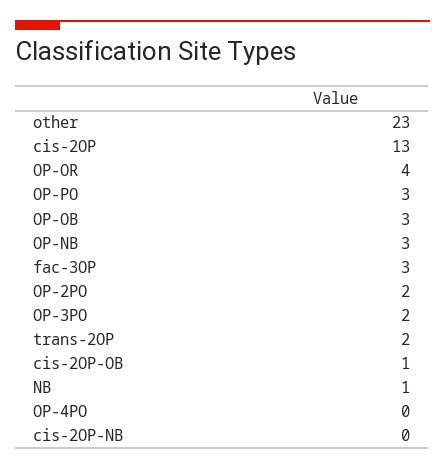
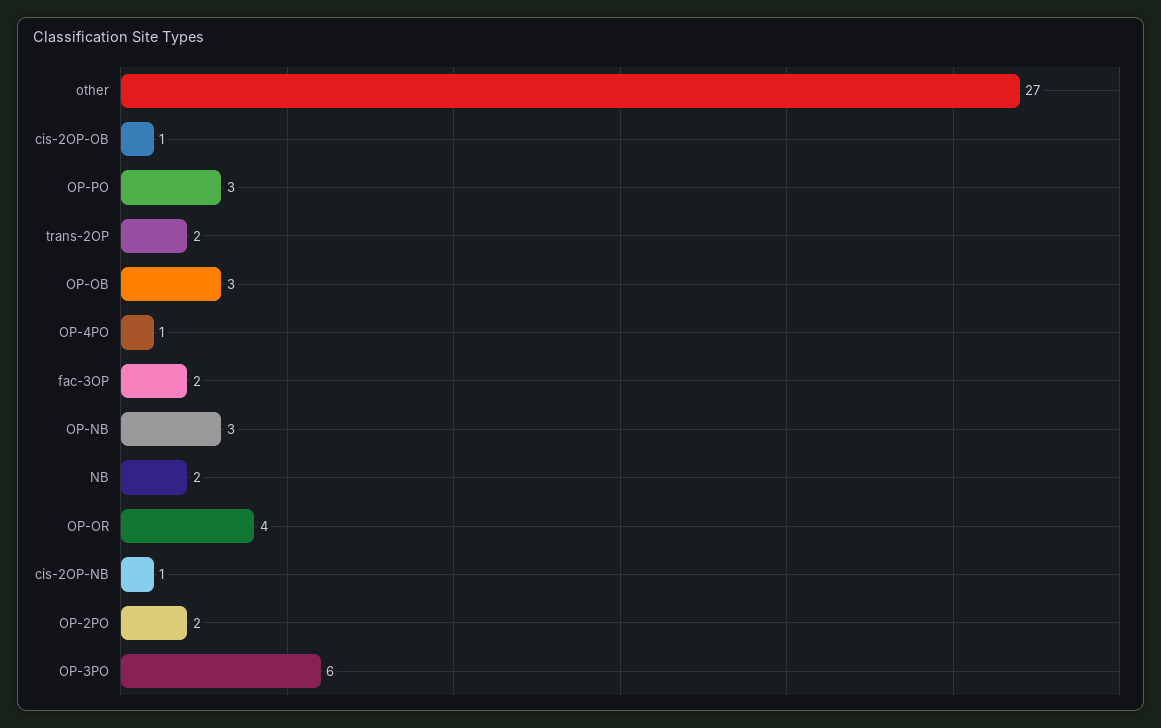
  {
-   "other": 23,
+   "other": 27,
-   "cis-2OP": 13,
    "OP-OR": 4,
    "OP-PO": 3,
    "OP-OB": 3,
    "OP-NB": 3,
-   "fac-3OP": 3,
+   "fac-3OP": 2,
    "OP-2PO": 2,
-   "OP-3PO": 2,
+   "OP-3PO": 6,
    "trans-2OP": 2,
    "cis-2OP-OB": 1,
-   "NB": 1,
+   "NB": 2,
-   "OP-4PO": 0,
+   "OP-4PO": 1,
-   "cis-2OP-NB": 0
+   "cis-2OP-NB": 1
  }

